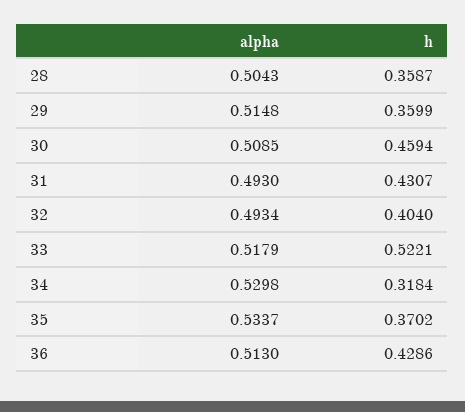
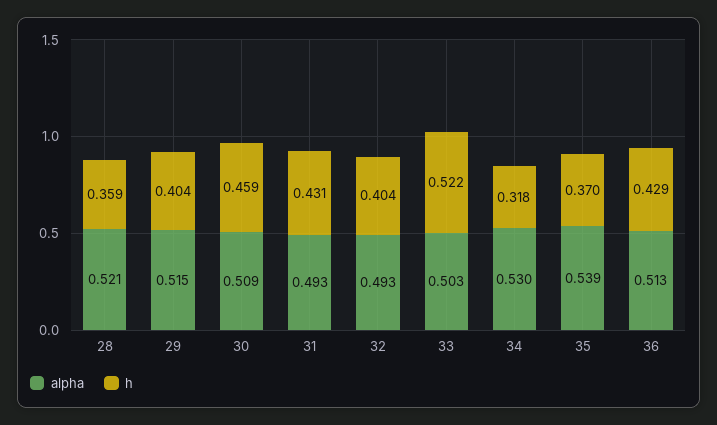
  {
    "alpha": {
-     "28": 0.5043,
+     "28": 0.521,
      "29": 0.5148,
      "30": 0.5085,
      "31": 0.493,
      "32": 0.4934,
-     "33": 0.5179,
+     "33": 0.503,
      "34": 0.5298,
-     "35": 0.5337,
+     "35": 0.539,
      "36": 0.513
    },
    "h": {
      "28": 0.3587,
-     "29": 0.3599,
+     "29": 0.404,
      "30": 0.4594,
      "31": 0.4307,
      "32": 0.404,
      "33": 0.5221,
      "34": 0.3184,
      "35": 0.3702,
      "36": 0.4286
    }
  }

